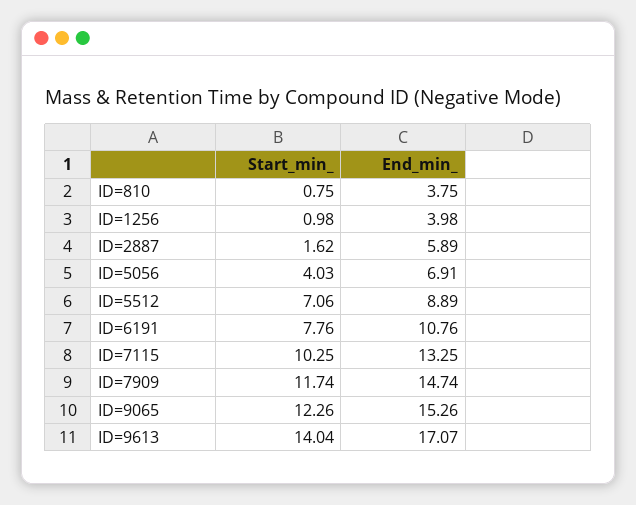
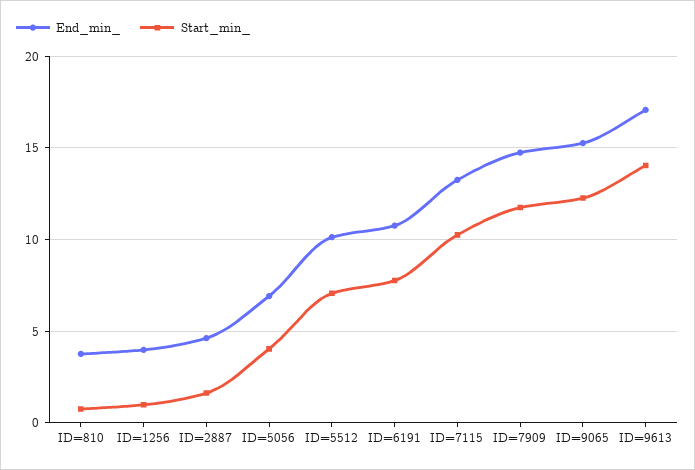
  {
    "Start_min_": {
      "ID=810": 0.75,
      "ID=1256": 0.98,
      "ID=2887": 1.62,
      "ID=5056": 4.03,
      "ID=5512": 7.06,
      "ID=6191": 7.76,
      "ID=7115": 10.25,
      "ID=7909": 11.74,
      "ID=9065": 12.26,
      "ID=9613": 14.04
    },
    "End_min_": {
      "ID=810": 3.75,
      "ID=1256": 3.98,
-     "ID=2887": 5.89,
+     "ID=2887": 4.5,
      "ID=5056": 6.91,
-     "ID=5512": 8.89,
+     "ID=5512": 10,
      "ID=6191": 10.76,
      "ID=7115": 13.25,
      "ID=7909": 14.74,
      "ID=9065": 15.26,
      "ID=9613": 17.07
    }
  }

